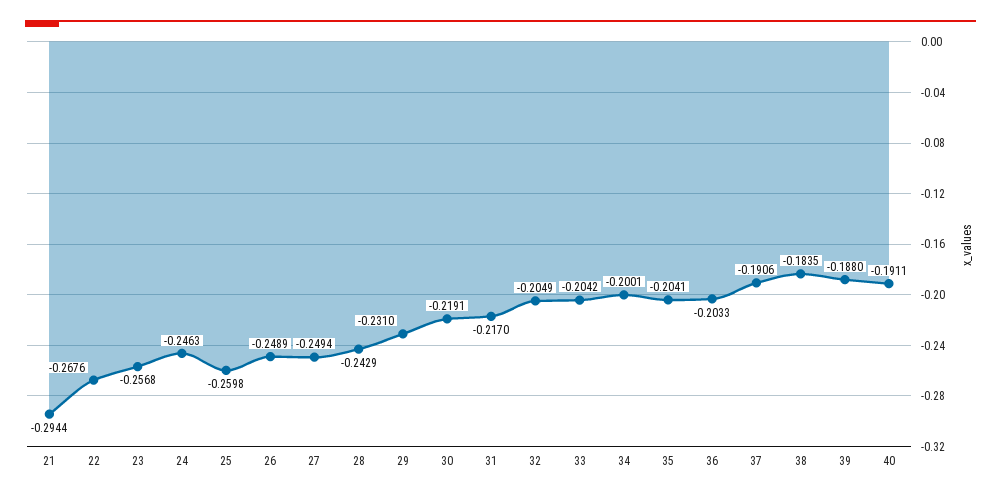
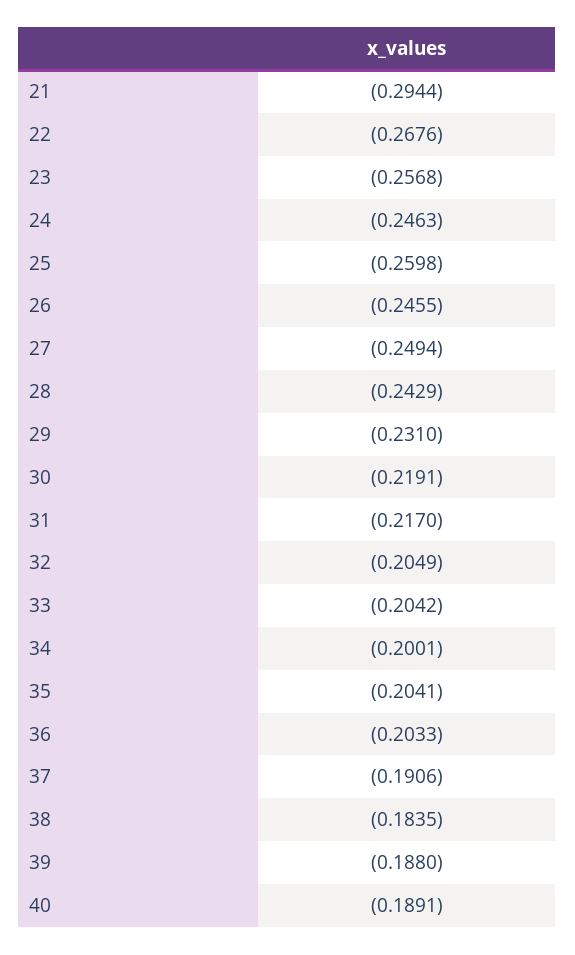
  {
    "21": -0.2944,
    "22": -0.2676,
    "23": -0.2568,
    "24": -0.2463,
    "25": -0.2598,
-   "26": -0.2489,
+   "26": -0.2455,
    "27": -0.2494,
    "28": -0.2429,
    "29": -0.231,
    "30": -0.2191,
    "31": -0.217,
    "32": -0.2049,
    "33": -0.2042,
    "34": -0.2001,
    "35": -0.2041,
    "36": -0.2033,
    "37": -0.1906,
    "38": -0.1835,
    "39": -0.188,
-   "40": -0.1911
+   "40": -0.1891
  }

